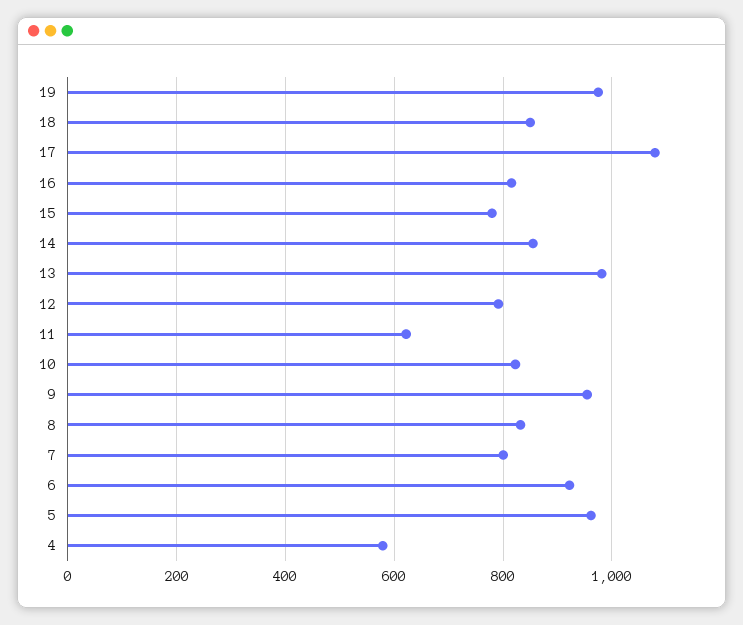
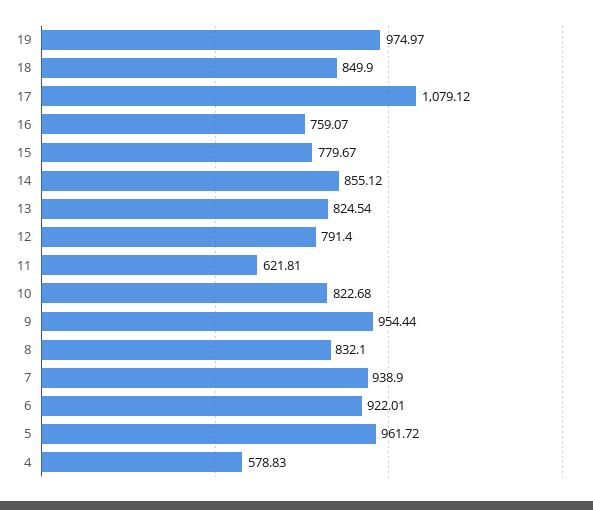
  {
    "19": 974.97,
    "18": 849.9,
    "17": 1079.12,
-   "16": 820,
+   "16": 759.07,
    "15": 779.67,
    "14": 855.12,
-   "13": 980,
+   "13": 824.54,
    "12": 791.4,
    "11": 621.81,
    "10": 822.68,
    "9": 954.44,
    "8": 832.1,
-   "7": 800,
+   "7": 938.9,
    "6": 922.01,
    "5": 961.72,
    "4": 578.83
  }

